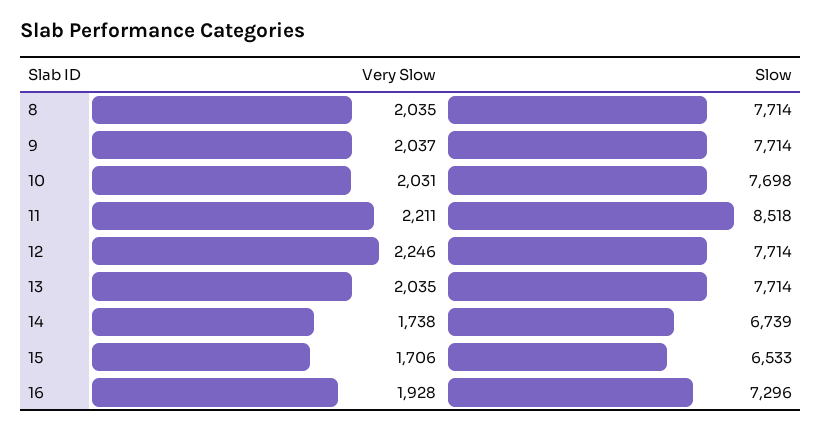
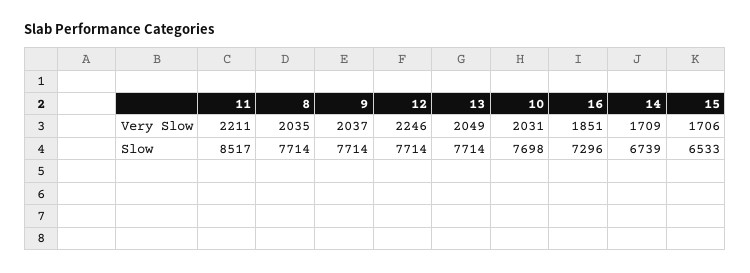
  {
    "Very Slow": {
      "8": 2035,
      "9": 2037,
      "10": 2031,
      "11": 2211,
      "12": 2246,
-     "13": 2035,
+     "13": 2049,
-     "14": 1738,
+     "14": 1709,
      "15": 1706,
-     "16": 1928
+     "16": 1851
    },
    "Slow": {
      "8": 7714,
      "9": 7714,
      "10": 7698,
-     "11": 8518,
+     "11": 8517,
      "12": 7714,
      "13": 7714,
      "14": 6739,
      "15": 6533,
      "16": 7296
    }
  }

